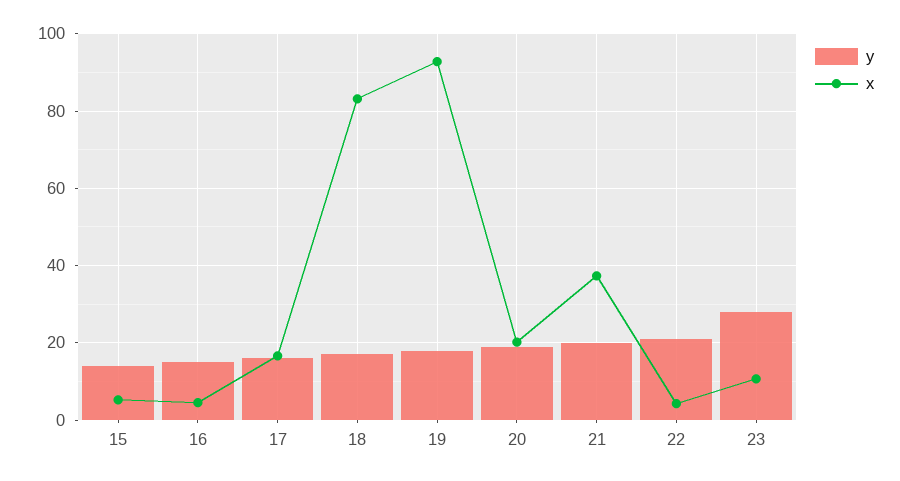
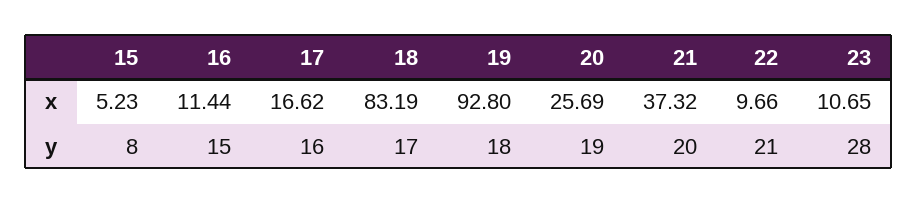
  {
    "y": {
-     "15": 14,
+     "15": 8,
      "16": 15,
      "17": 16,
      "18": 17,
      "19": 18,
      "20": 19,
      "21": 20,
      "22": 21,
      "23": 28
    },
    "x": {
      "15": 5.23,
-     "16": 4,
+     "16": 11.44,
      "17": 16.62,
      "18": 83.19,
      "19": 92.8,
-     "20": 20,
+     "20": 25.69,
      "21": 37.32,
-     "22": 4,
+     "22": 9.66,
      "23": 10.65
    }
  }

